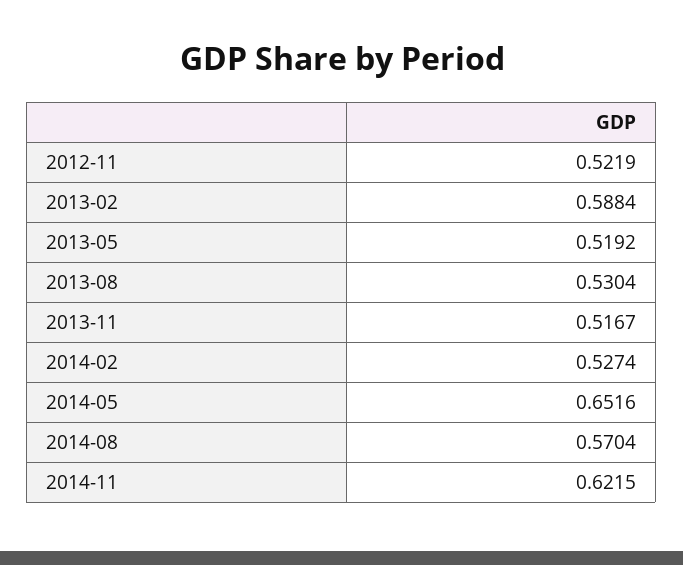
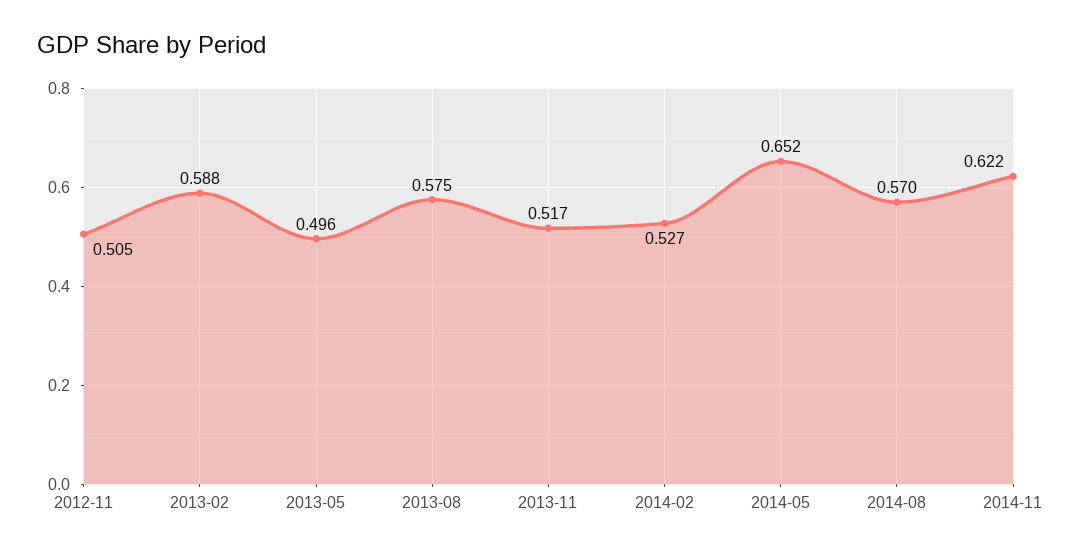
  {
-   "2012-11": 0.5219,
+   "2012-11": 0.505,
    "2013-02": 0.5884,
-   "2013-05": 0.5192,
+   "2013-05": 0.496,
-   "2013-08": 0.5304,
+   "2013-08": 0.575,
    "2013-11": 0.5167,
    "2014-02": 0.5274,
    "2014-05": 0.6516,
    "2014-08": 0.5704,
    "2014-11": 0.6215
  }

